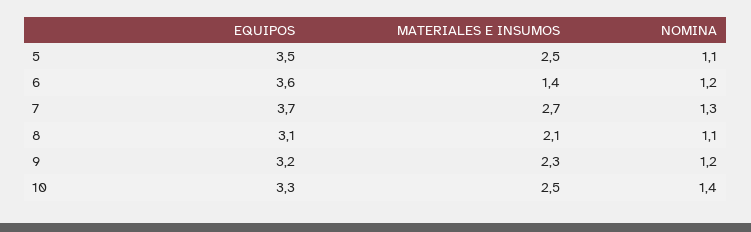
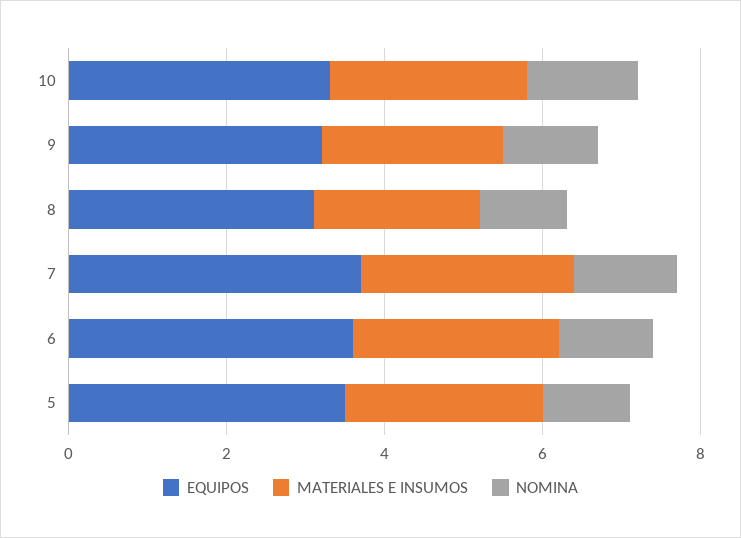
  {
    "EQUIPOS": {
      "5": 3.5,
      "6": 3.6,
      "7": 3.7,
      "8": 3.1,
      "9": 3.2,
      "10": 3.3
    },
    "MATERIALES E INSUMOS": {
      "5": 2.5,
-     "6": 1.4,
+     "6": 2.5,
      "7": 2.7,
      "8": 2.1,
      "9": 2.3,
      "10": 2.5
    },
    "NOMINA": {
      "5": 1.1,
      "6": 1.2,
      "7": 1.3,
      "8": 1.1,
      "9": 1.2,
      "10": 1.4
    }
  }

